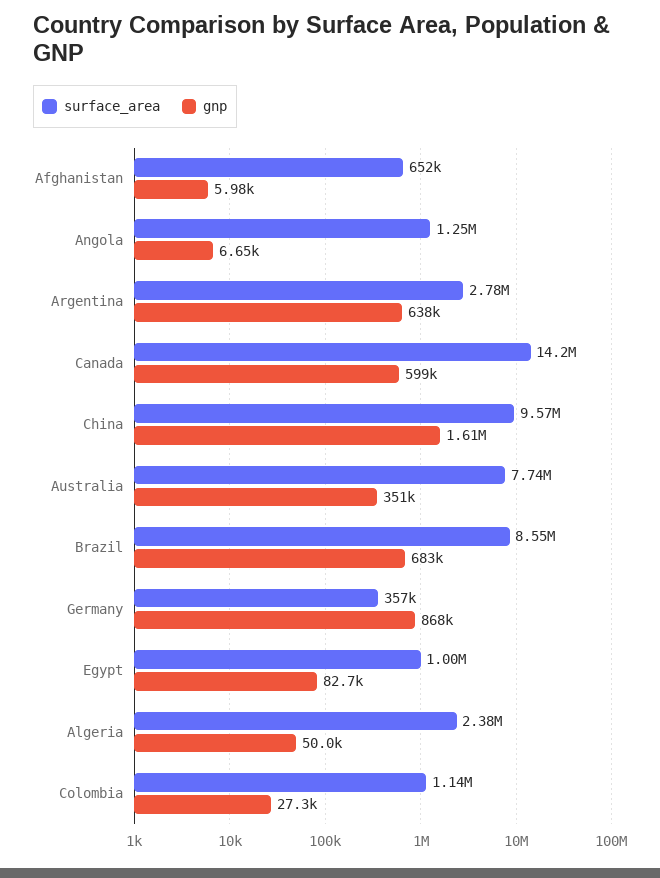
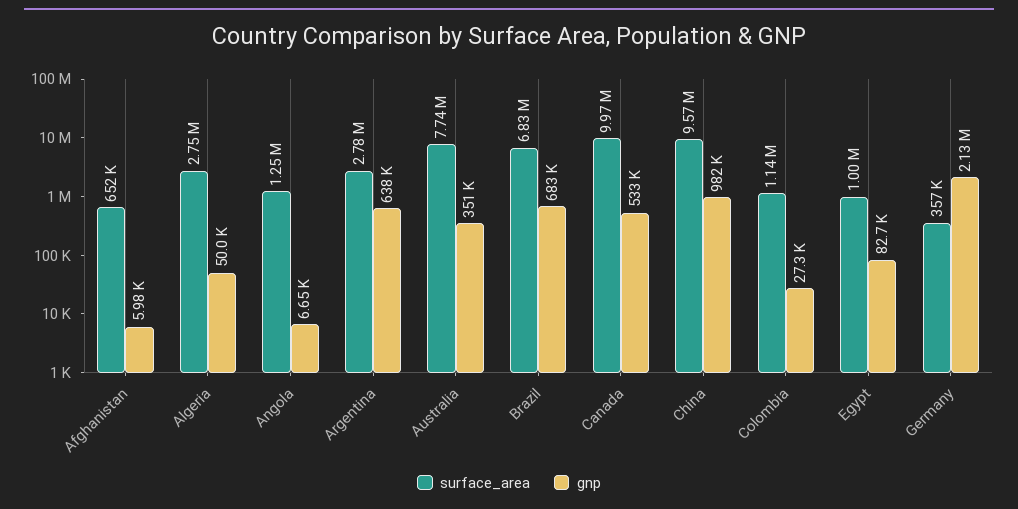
  {
    "surface_area": {
      "Afghanistan": 652000,
      "Angola": 1250000,
      "Argentina": 2780000,
-     "Canada": 14200000,
+     "Canada": 9970000,
      "China": 9570000,
      "Australia": 7740000,
-     "Brazil": 8550000,
+     "Brazil": 6830000,
      "Germany": 357000,
      "Egypt": 1000000,
-     "Algeria": 2380000,
+     "Algeria": 2750000,
      "Colombia": 1140000
    },
    "gnp": {
      "Afghanistan": 5980,
      "Angola": 6650,
      "Argentina": 638000,
-     "Canada": 599000,
+     "Canada": 533000,
-     "China": 1610000,
+     "China": 982000,
      "Australia": 351000,
      "Brazil": 683000,
-     "Germany": 868000,
+     "Germany": 2130000,
      "Egypt": 82700,
      "Algeria": 50000,
      "Colombia": 27300
    }
  }

